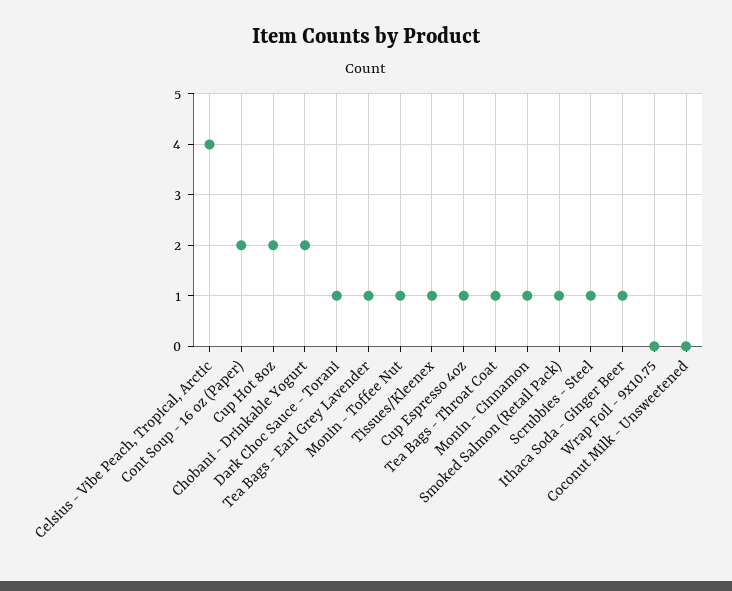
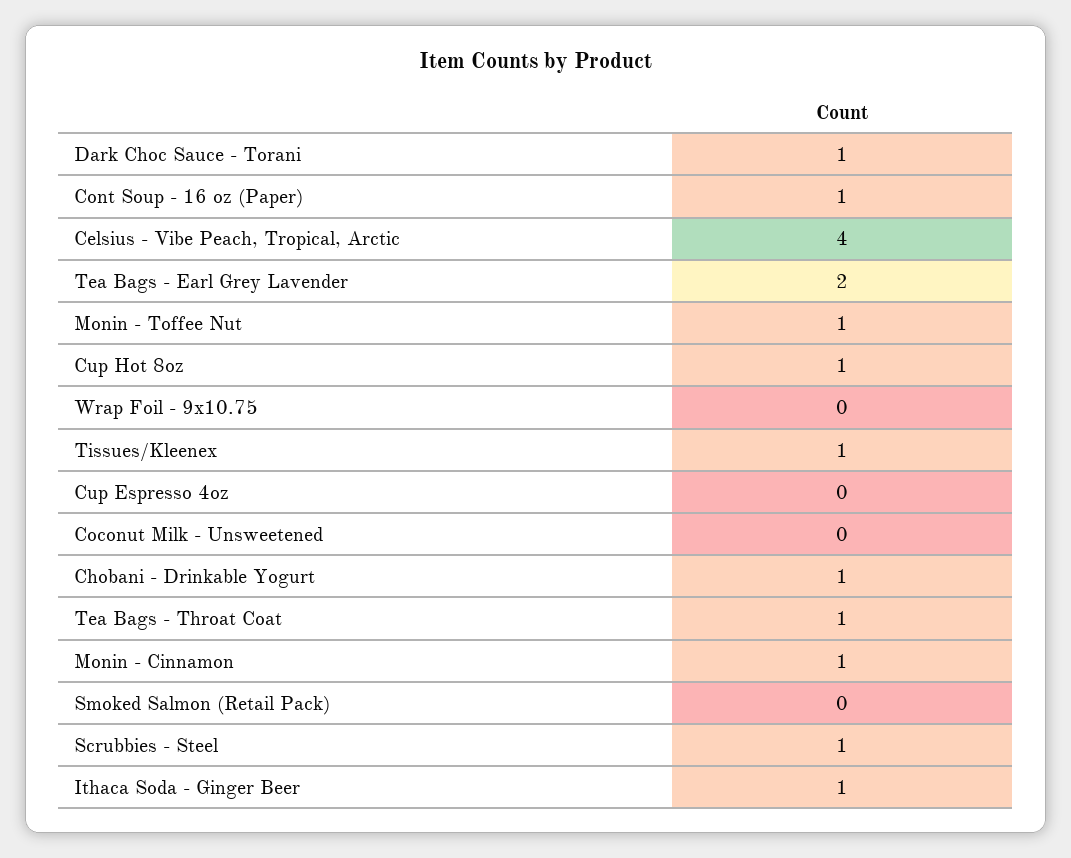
  {
    "Celsius - Vibe Peach, Tropical, Arctic": 4,
-   "Cont Soup - 16 oz (Paper)": 2,
+   "Cont Soup - 16 oz (Paper)": 1,
-   "Cup Hot 8oz": 2,
+   "Cup Hot 8oz": 1,
-   "Chobani - Drinkable Yogurt": 2,
+   "Chobani - Drinkable Yogurt": 1,
    "Dark Choc Sauce - Torani": 1,
-   "Tea Bags - Earl Grey Lavender": 1,
+   "Tea Bags - Earl Grey Lavender": 2,
    "Monin - Toffee Nut": 1,
    "Tissues/Kleenex": 1,
-   "Cup Espresso 4oz": 1,
+   "Cup Espresso 4oz": 0,
    "Tea Bags - Throat Coat": 1,
    "Monin - Cinnamon": 1,
-   "Smoked Salmon (Retail Pack)": 1,
+   "Smoked Salmon (Retail Pack)": 0,
    "Scrubbies - Steel": 1,
    "Ithaca Soda - Ginger Beer": 1,
    "Wrap Foil - 9x10.75": 0,
    "Coconut Milk - Unsweetened": 0
  }

